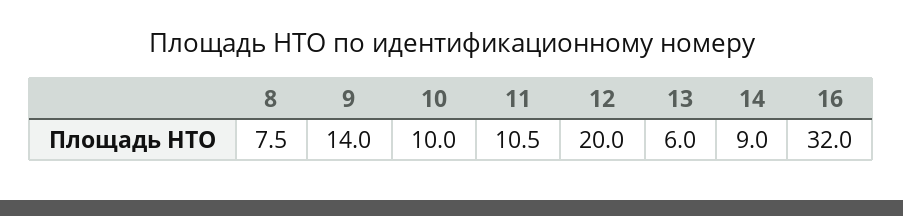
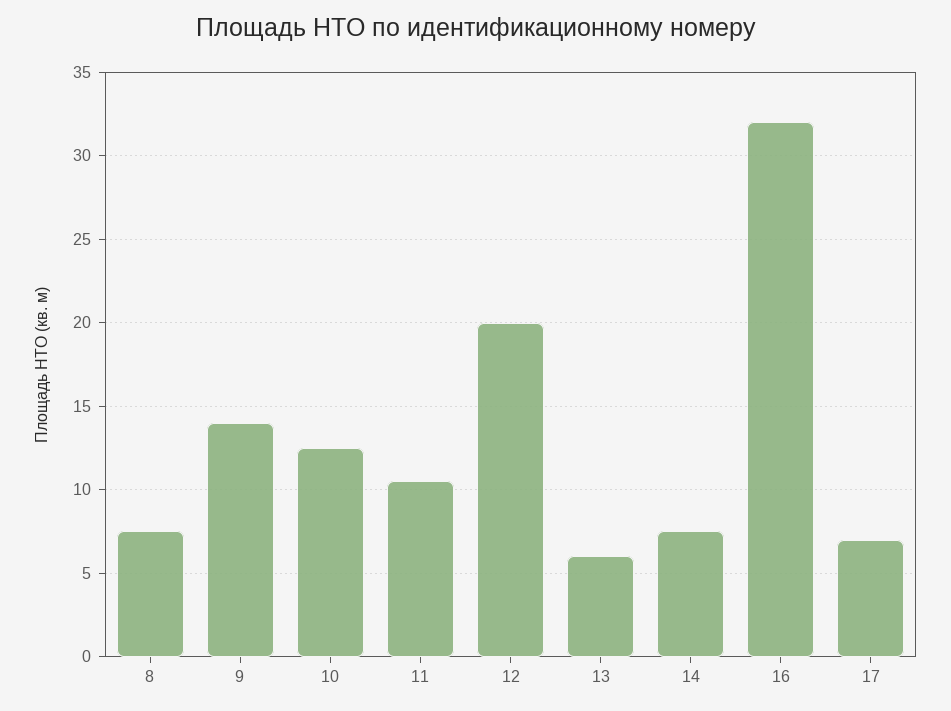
  {
    "8": 7.5,
    "9": 14,
-   "10": 10,
+   "10": 12.5,
    "11": 10.5,
    "12": 20,
    "13": 6,
-   "14": 9,
+   "14": 7.5,
-   "16": 32
+   "16": 32,
+   "17": 7
  }

